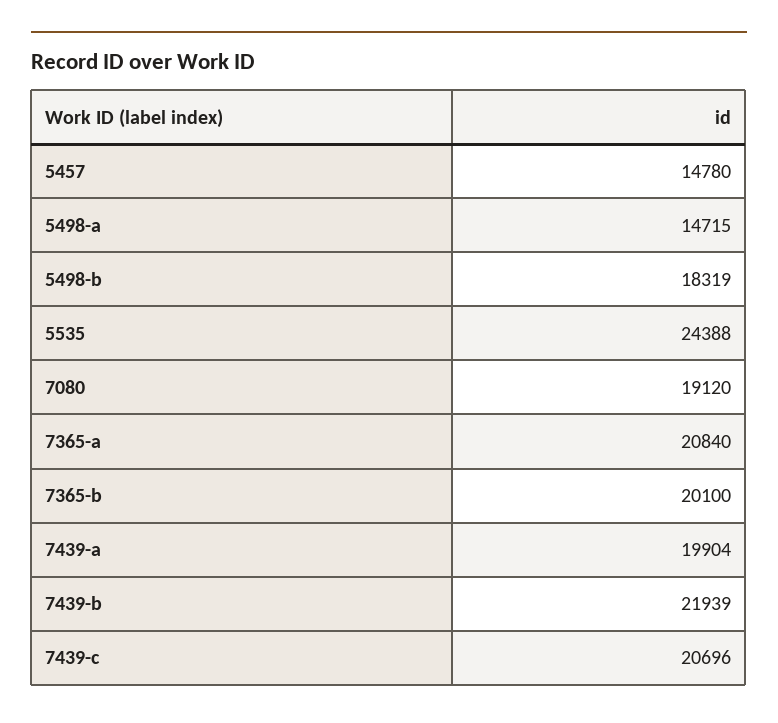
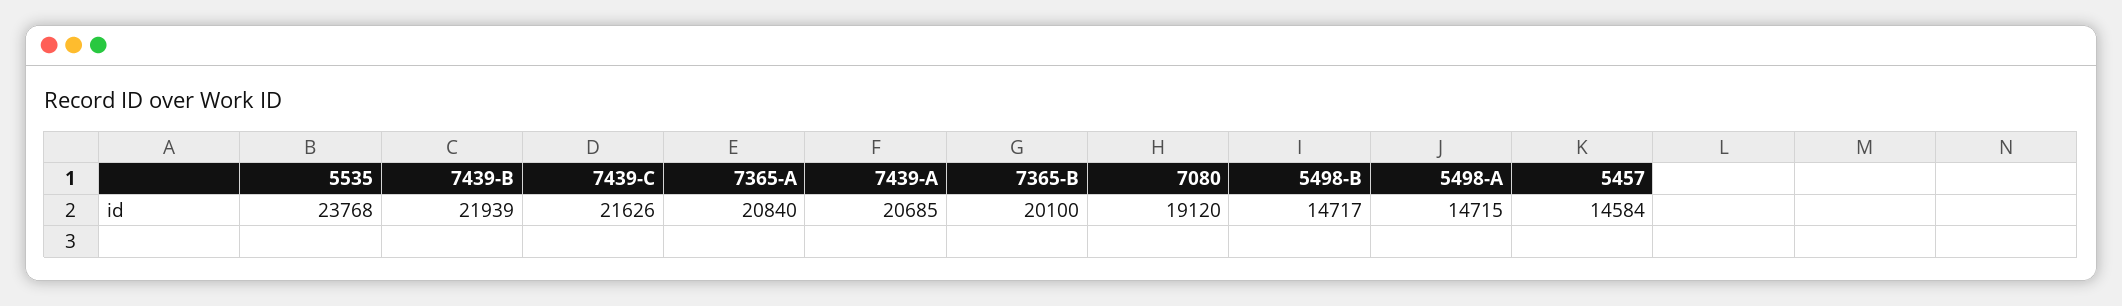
  {
-   "5457": 14780,
+   "5457": 14584,
    "5498-a": 14715,
-   "5498-b": 18319,
+   "5498-b": 14717,
-   "5535": 24388,
+   "5535": 23768,
    "7080": 19120,
    "7365-a": 20840,
    "7365-b": 20100,
-   "7439-a": 19904,
+   "7439-a": 20685,
    "7439-b": 21939,
-   "7439-c": 20696
+   "7439-c": 21626
  }

